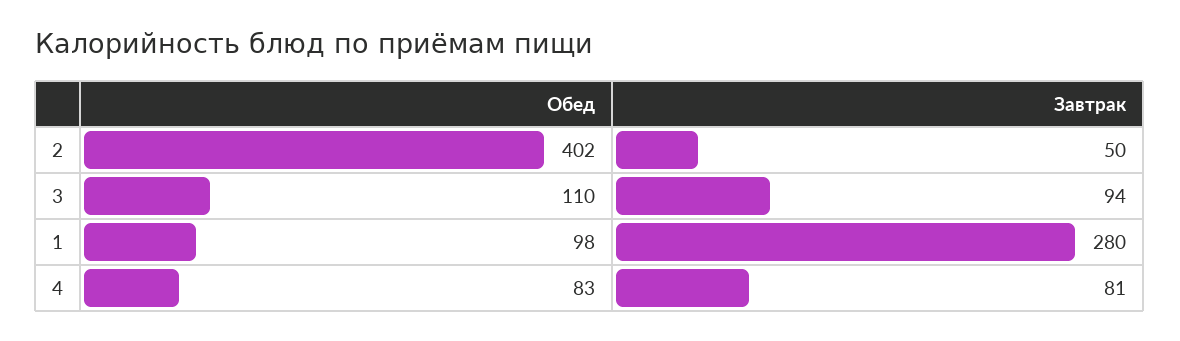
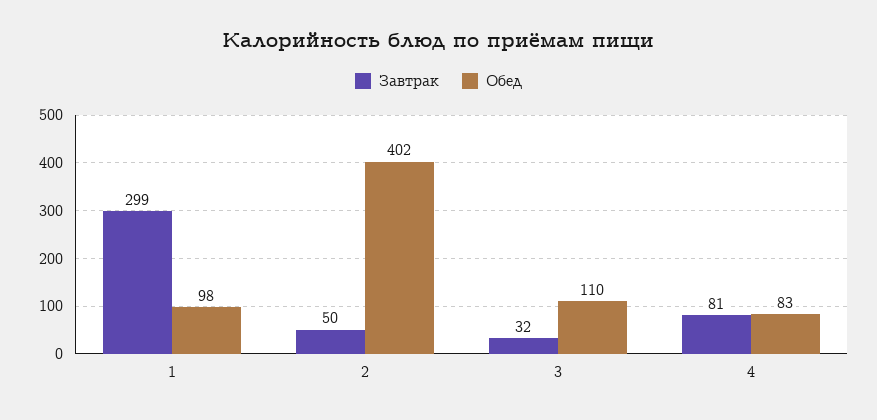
  {
    "Обед": {
      "2": 402,
      "3": 110,
      "1": 98,
      "4": 83
    },
    "Завтрак": {
      "2": 50,
-     "3": 94,
+     "3": 32,
-     "1": 280,
+     "1": 299,
      "4": 81
    }
  }

